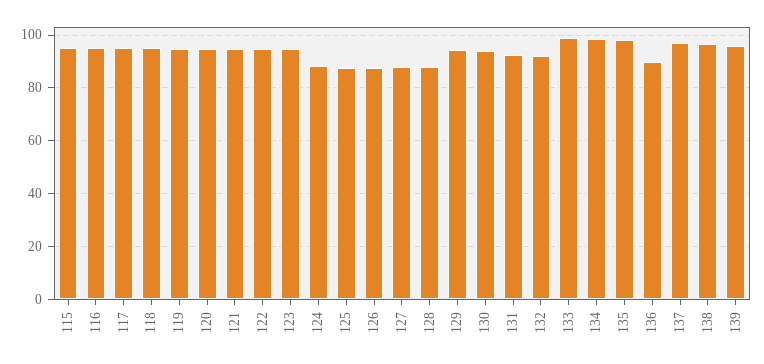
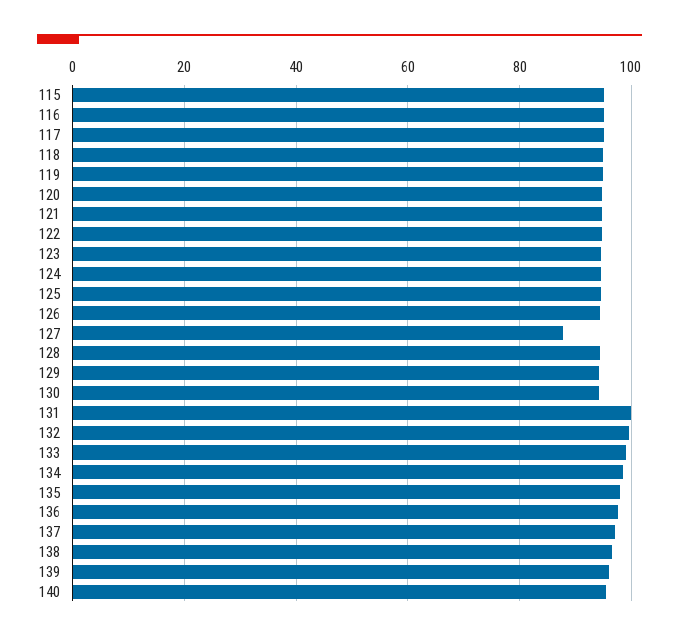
  {
    "115": 96,
    "116": 96,
    "117": 96,
    "118": 94,
    "119": 94,
    "120": 94,
    "121": 94,
    "122": 94,
    "123": 94,
-   "124": 87.5,
+   "124": 94,
-   "125": 87.5,
+   "125": 94,
-   "126": 87.5,
+   "126": 94,
    "127": 88,
-   "128": 87.5,
+   "128": 94,
    "129": 94,
    "130": 94,
-   "131": 92.5,
+   "131": 100,
-   "132": 92.5,
+   "132": 100,
    "133": 100,
    "134": 98,
    "135": 98,
-   "136": 90,
+   "136": 98,
    "137": 98,
    "138": 96,
-   "139": 96
+   "139": 96,
+   "140": 96
  }

